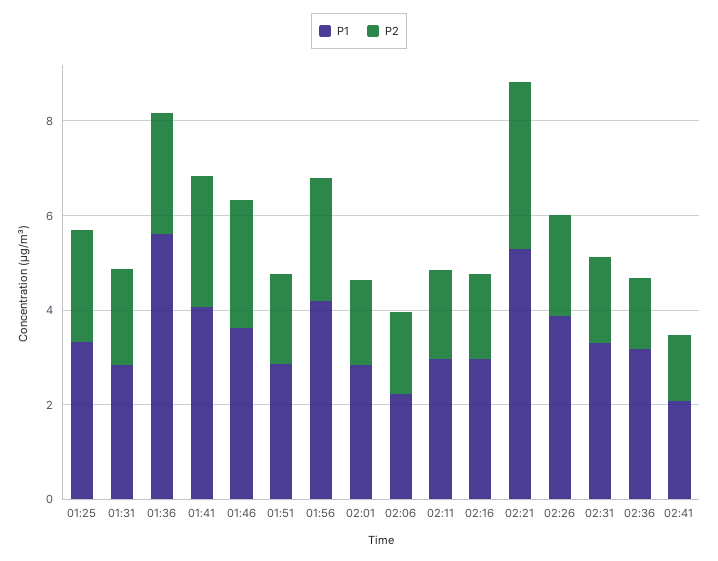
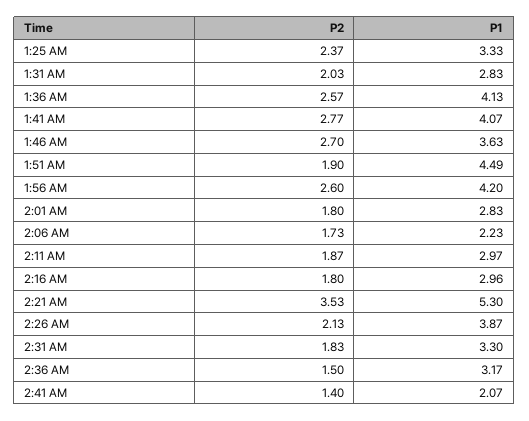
  {
    "P1": {
      "01:25": 3.33,
      "01:31": 2.83,
-     "01:36": 5.5,
+     "01:36": 4.13,
      "01:41": 4.07,
      "01:46": 3.63,
-     "01:51": 3,
+     "01:51": 4.49,
      "01:56": 4.2,
      "02:01": 2.83,
      "02:06": 2.23,
      "02:11": 2.97,
      "02:16": 2.96,
      "02:21": 5.3,
      "02:26": 3.87,
      "02:31": 3.3,
      "02:36": 3.17,
      "02:41": 2.07
    },
    "P2": {
      "01:25": 2.37,
      "01:31": 2.03,
      "01:36": 2.57,
      "01:41": 2.77,
      "01:46": 2.7,
      "01:51": 1.9,
      "01:56": 2.6,
      "02:01": 1.8,
      "02:06": 1.73,
      "02:11": 1.87,
      "02:16": 1.8,
      "02:21": 3.53,
      "02:26": 2.13,
      "02:31": 1.83,
      "02:36": 1.5,
      "02:41": 1.4
    }
  }

